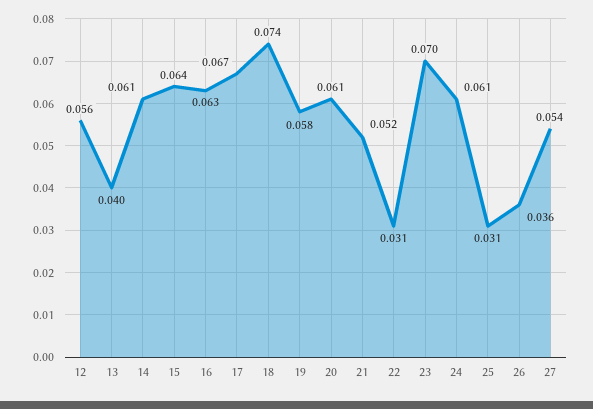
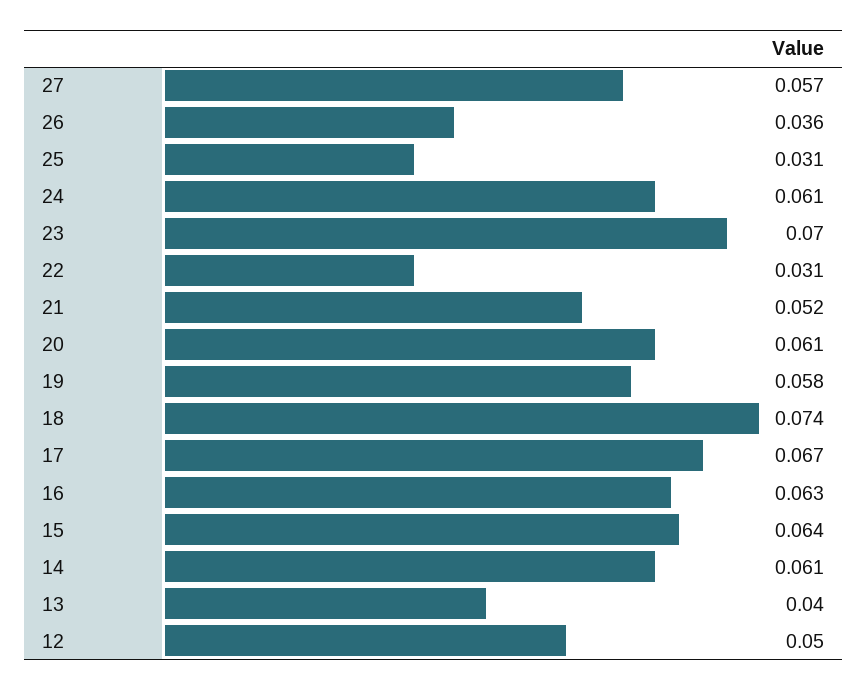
  {
-   "12": 0.056,
+   "12": 0.05,
    "13": 0.04,
    "14": 0.061,
    "15": 0.064,
    "16": 0.063,
    "17": 0.067,
    "18": 0.074,
    "19": 0.058,
    "20": 0.061,
    "21": 0.052,
    "22": 0.031,
    "23": 0.07,
    "24": 0.061,
    "25": 0.031,
    "26": 0.036,
-   "27": 0.054
+   "27": 0.057
  }

